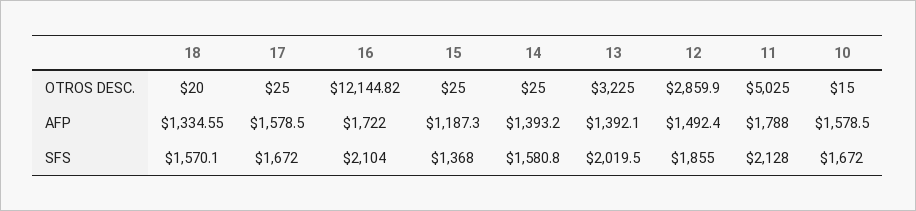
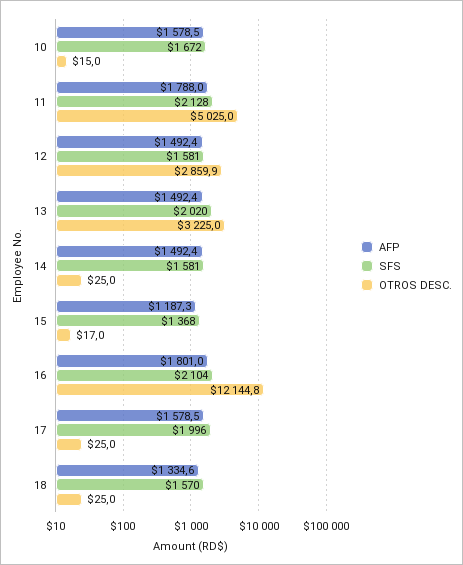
  {
    "OTROS DESC.": {
-     "18": 20,
+     "18": 25,
      "17": 25,
      "16": 12144.82,
-     "15": 25,
+     "15": 17,
      "14": 25,
      "13": 3225,
      "12": 2859.9,
      "11": 5025,
      "10": 15
    },
    "AFP": {
      "18": 1334.55,
      "17": 1578.5,
-     "16": 1722,
+     "16": 1801,
      "15": 1187.3,
-     "14": 1393.2,
+     "14": 1492.4,
-     "13": 1392.1,
+     "13": 1492.4,
      "12": 1492.4,
      "11": 1788,
      "10": 1578.5
    },
    "SFS": {
      "18": 1570.1,
-     "17": 1672,
+     "17": 1996,
      "16": 2104,
      "15": 1368,
      "14": 1580.8,
      "13": 2019.5,
-     "12": 1855,
+     "12": 1581,
      "11": 2128,
      "10": 1672
    }
  }

